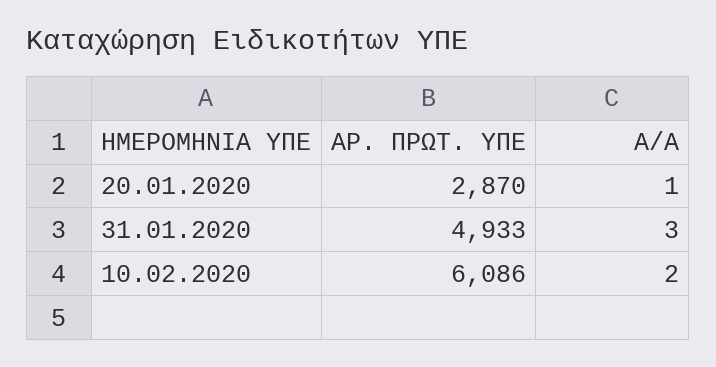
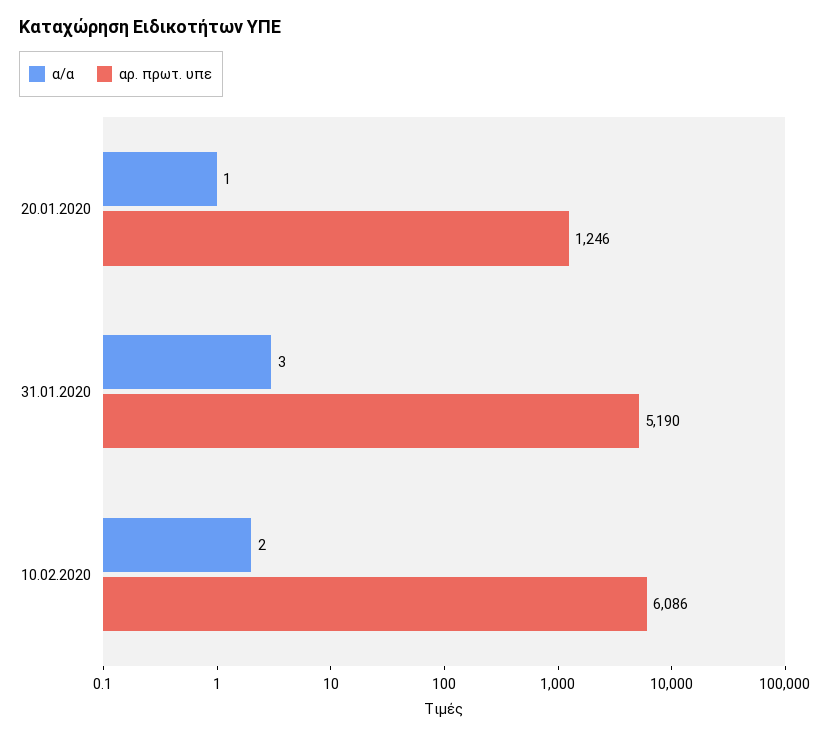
  {
    "ΑΡ. ΠΡΩΤ. ΥΠΕ": {
-     "20.01.2020": 2870,
+     "20.01.2020": 1246,
-     "31.01.2020": 4933,
+     "31.01.2020": 5190,
      "10.02.2020": 6086
    },
    "Α/Α": {
      "20.01.2020": 1,
      "31.01.2020": 3,
      "10.02.2020": 2
    }
  }

